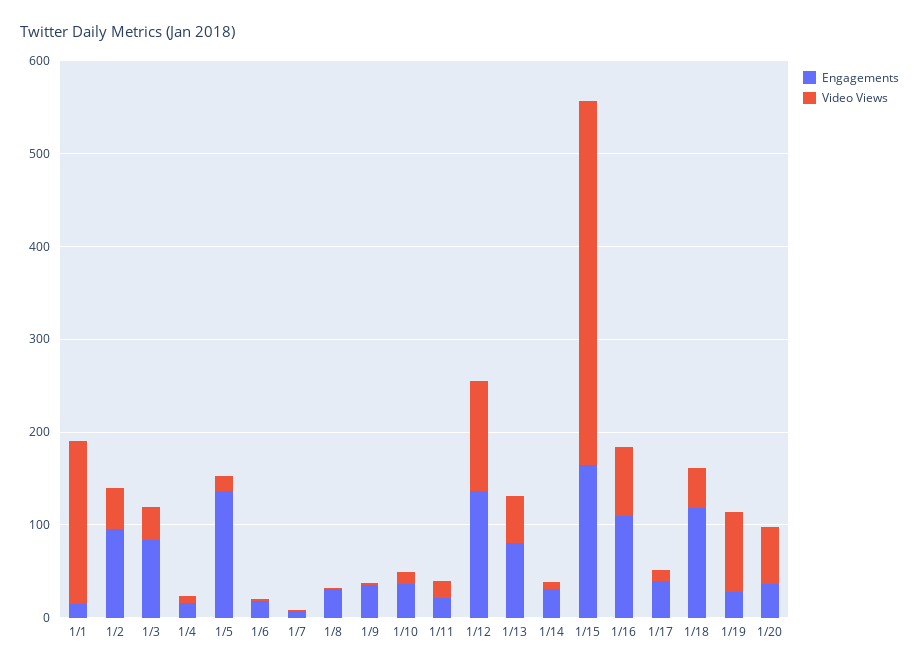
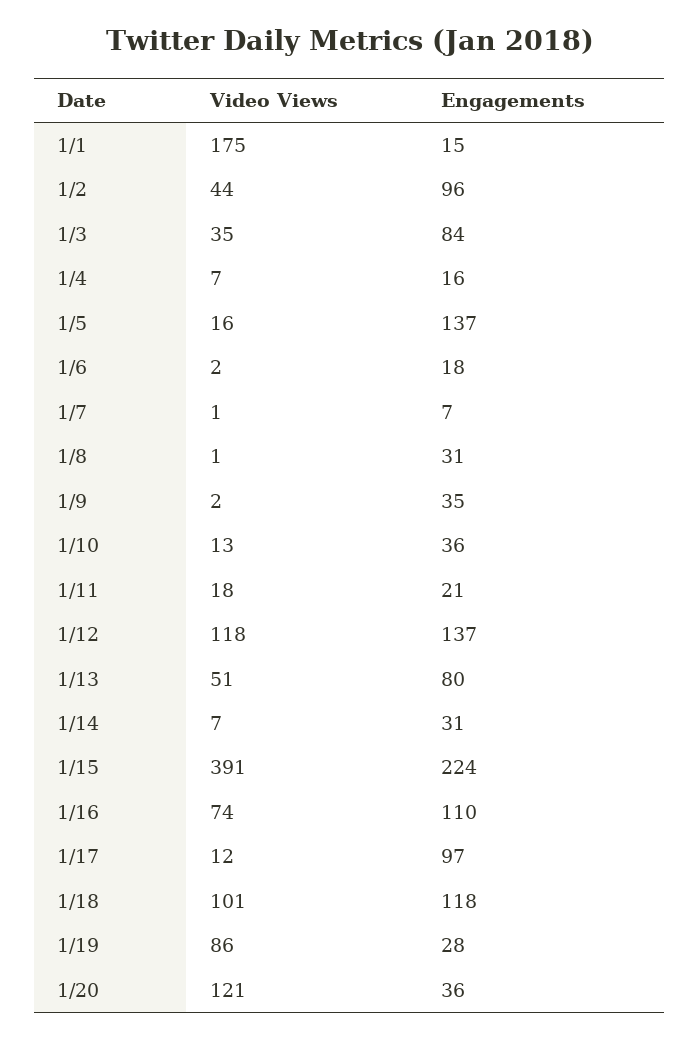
  {
    "Engagements": {
      "1/1": 15,
      "1/2": 96,
      "1/3": 84,
      "1/4": 16,
      "1/5": 137,
      "1/6": 18,
      "1/7": 7,
      "1/8": 31,
      "1/9": 35,
      "1/10": 36,
      "1/11": 21,
      "1/12": 137,
      "1/13": 80,
      "1/14": 31,
-     "1/15": 160,
+     "1/15": 224,
      "1/16": 110,
-     "1/17": 40,
+     "1/17": 97,
      "1/18": 118,
      "1/19": 28,
      "1/20": 36
    },
    "Video Views": {
      "1/1": 175,
      "1/2": 44,
      "1/3": 35,
      "1/4": 7,
      "1/5": 16,
      "1/6": 2,
      "1/7": 1,
      "1/8": 1,
      "1/9": 2,
      "1/10": 13,
      "1/11": 18,
      "1/12": 118,
      "1/13": 51,
      "1/14": 7,
      "1/15": 391,
      "1/16": 74,
      "1/17": 12,
-     "1/18": 40,
+     "1/18": 101,
      "1/19": 86,
-     "1/20": 60
+     "1/20": 121
    }
  }

